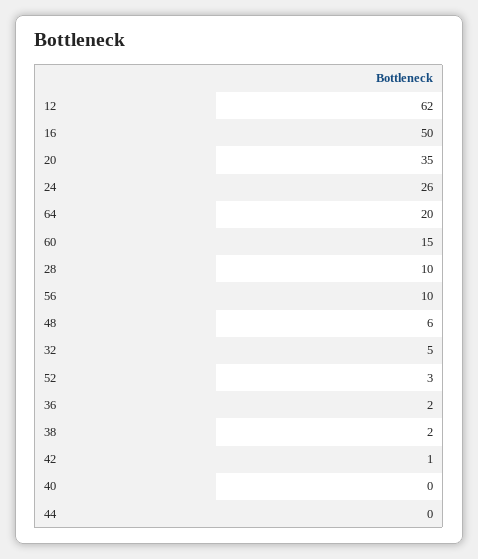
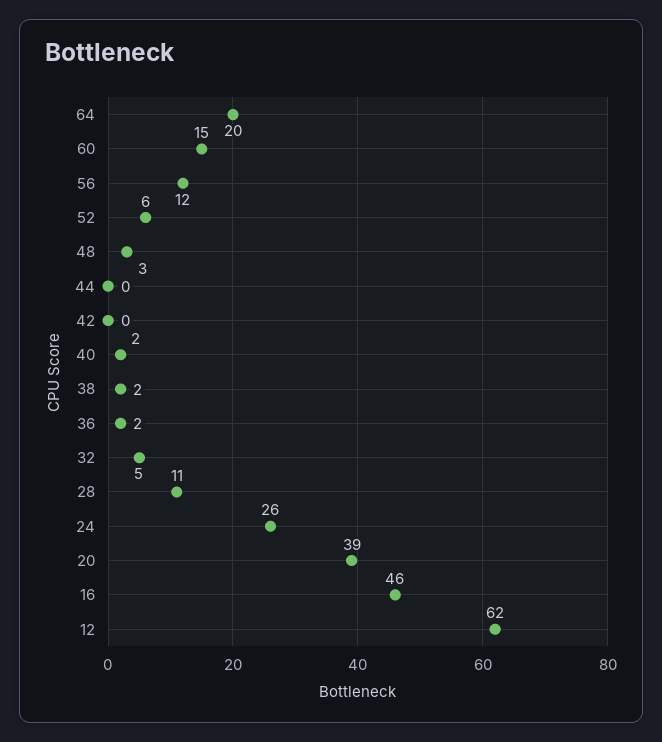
  {
    "12": 62,
-   "16": 50,
+   "16": 46,
-   "20": 35,
+   "20": 39,
    "24": 26,
    "64": 20,
    "60": 15,
-   "28": 10,
+   "28": 11,
-   "56": 10,
+   "56": 12,
-   "48": 6,
+   "48": 3,
    "32": 5,
-   "52": 3,
+   "52": 6,
    "36": 2,
    "38": 2,
-   "42": 1,
+   "42": 0,
-   "40": 0,
+   "40": 2,
    "44": 0
  }

